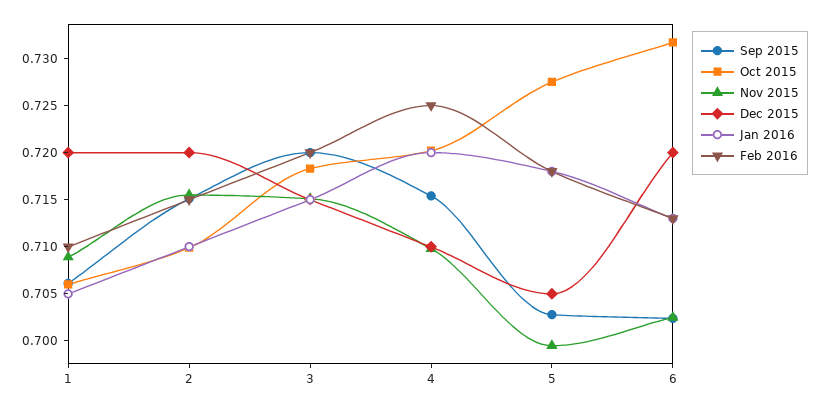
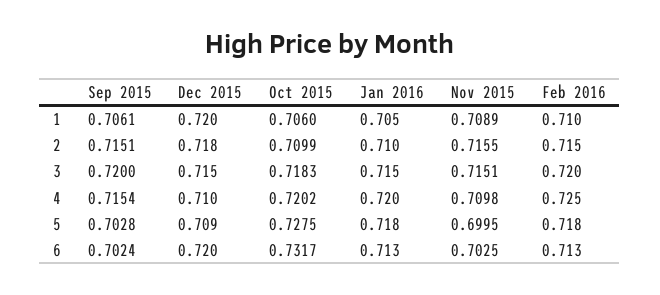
  {
    "Sep 2015": {
      "1": 0.7061,
      "2": 0.7151,
      "3": 0.72,
      "4": 0.7154,
      "5": 0.7028,
      "6": 0.7024
    },
    "Oct 2015": {
      "1": 0.706,
      "2": 0.7099,
      "3": 0.7183,
      "4": 0.7202,
      "5": 0.7275,
      "6": 0.7317
    },
    "Nov 2015": {
      "1": 0.7089,
      "2": 0.7155,
      "3": 0.7151,
      "4": 0.7098,
      "5": 0.6995,
      "6": 0.7025
    },
    "Dec 2015": {
      "1": 0.72,
-     "2": 0.72,
+     "2": 0.718,
      "3": 0.715,
      "4": 0.71,
-     "5": 0.705,
+     "5": 0.709,
      "6": 0.72
    },
    "Jan 2016": {
      "1": 0.705,
      "2": 0.71,
      "3": 0.715,
      "4": 0.72,
      "5": 0.718,
      "6": 0.713
    },
    "Feb 2016": {
      "1": 0.71,
      "2": 0.715,
      "3": 0.72,
      "4": 0.725,
      "5": 0.718,
      "6": 0.713
    }
  }

